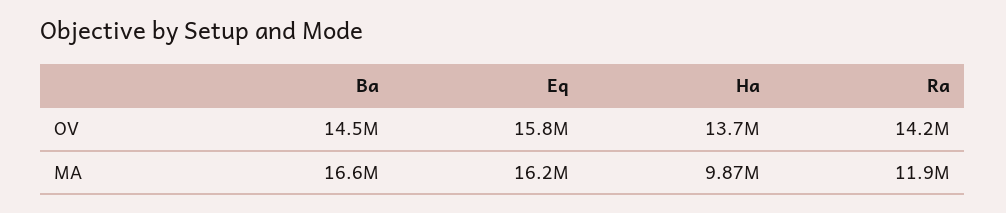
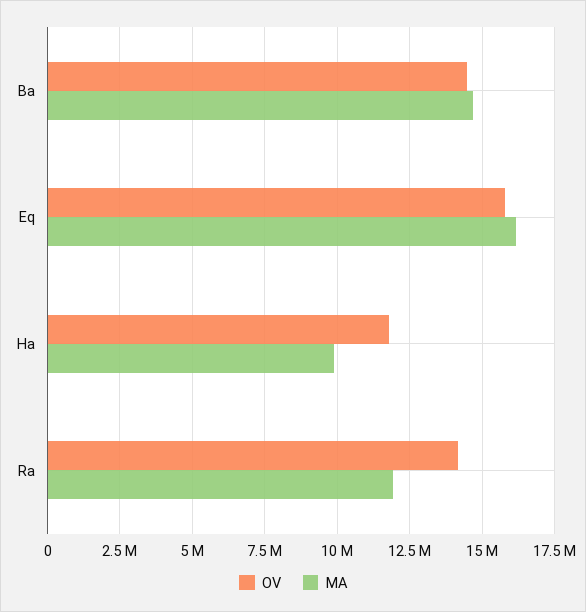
  {
    "OV": {
      "Ba": 14500000,
      "Eq": 15800000,
-     "Ha": 13700000,
+     "Ha": 11750000,
      "Ra": 14200000
    },
    "MA": {
-     "Ba": 16600000,
+     "Ba": 14750000,
      "Eq": 16200000,
      "Ha": 9870000,
      "Ra": 11900000
    }
  }

